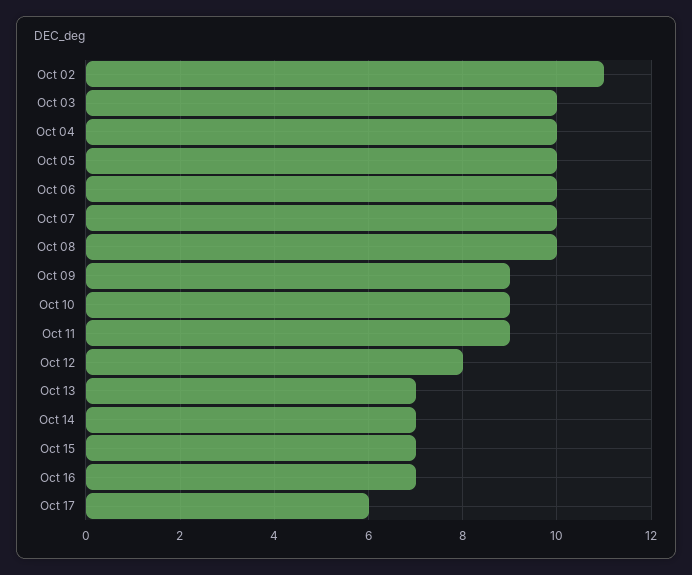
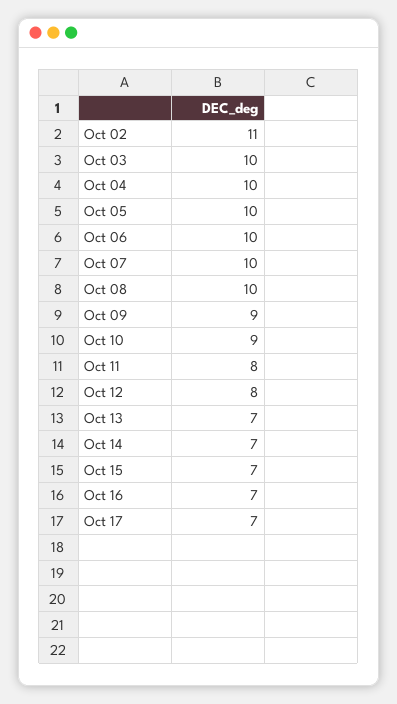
  {
    "Oct 02": 11,
    "Oct 03": 10,
    "Oct 04": 10,
    "Oct 05": 10,
    "Oct 06": 10,
    "Oct 07": 10,
    "Oct 08": 10,
    "Oct 09": 9,
    "Oct 10": 9,
-   "Oct 11": 9,
+   "Oct 11": 8,
    "Oct 12": 8,
    "Oct 13": 7,
    "Oct 14": 7,
    "Oct 15": 7,
    "Oct 16": 7,
-   "Oct 17": 6
+   "Oct 17": 7
  }

